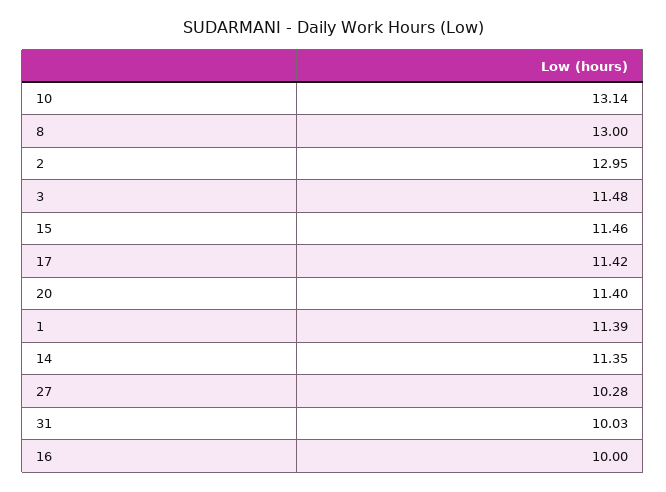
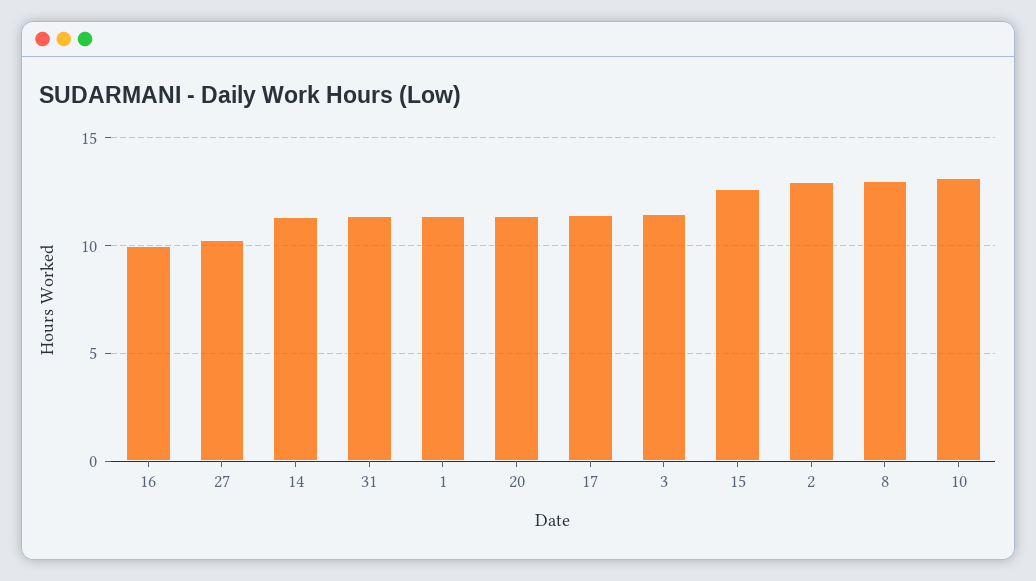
  {
    "10": 13.14,
    "8": 13,
    "2": 12.95,
    "3": 11.48,
-   "15": 11.46,
+   "15": 12.5,
    "17": 11.42,
    "20": 11.4,
    "1": 11.39,
    "14": 11.35,
    "27": 10.28,
-   "31": 10.03,
+   "31": 11.5,
    "16": 10
  }

